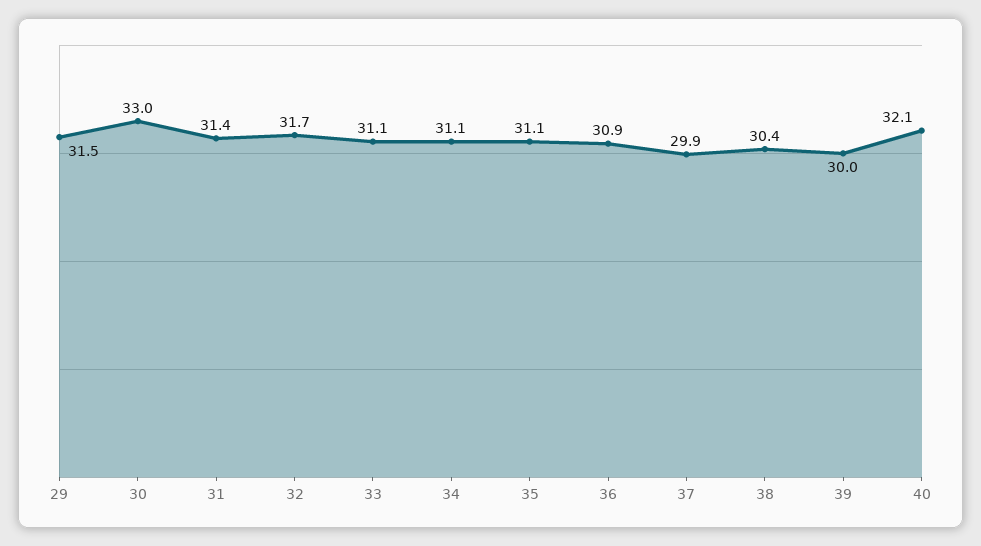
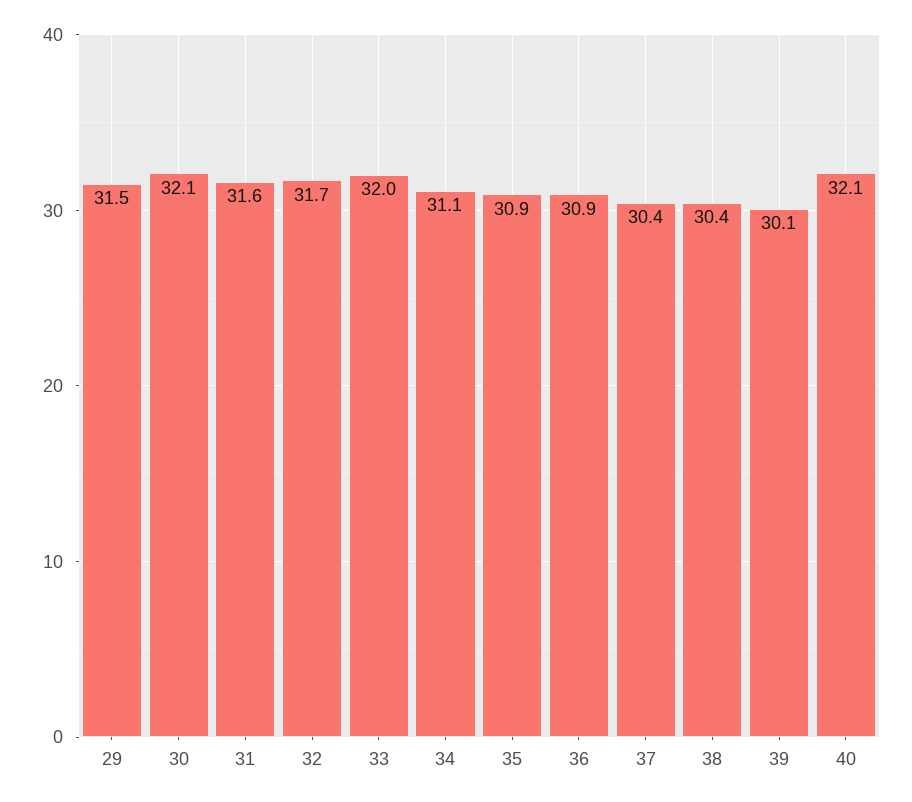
  {
    "29": 31.5,
-   "30": 33,
+   "30": 32.1,
-   "31": 31.4,
+   "31": 31.6,
    "32": 31.7,
-   "33": 31.1,
+   "33": 32,
    "34": 31.1,
-   "35": 31.1,
+   "35": 30.9,
    "36": 30.9,
-   "37": 29.9,
+   "37": 30.4,
    "38": 30.4,
-   "39": 30,
+   "39": 30.1,
    "40": 32.1
  }

